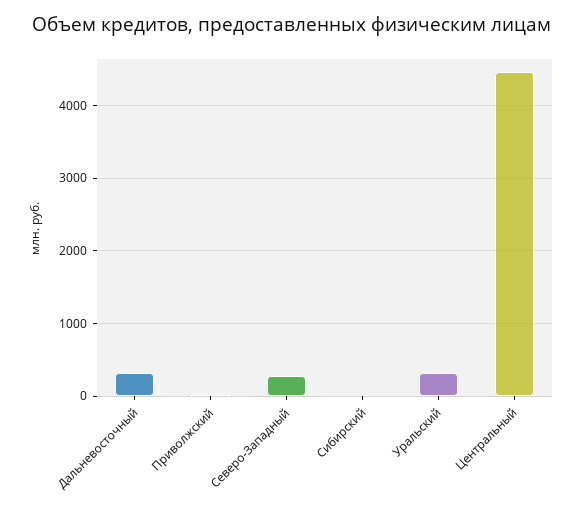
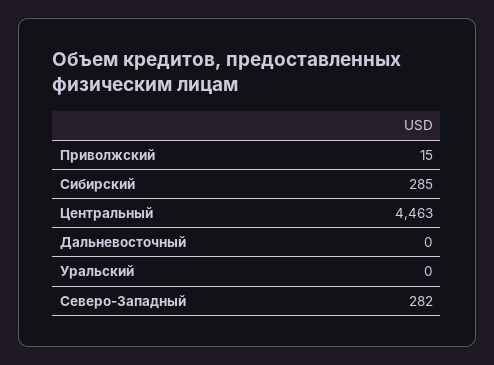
  {
-   "Дальневосточный": 300,
+   "Дальневосточный": 0,
    "Приволжский": 15,
    "Северо-Западный": 282,
-   "Сибирский": 0,
+   "Сибирский": 285,
-   "Уральский": 300,
+   "Уральский": 0,
    "Центральный": 4463
  }

